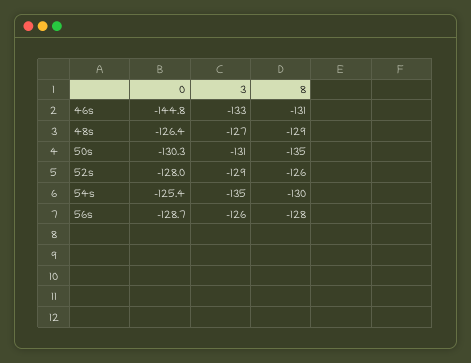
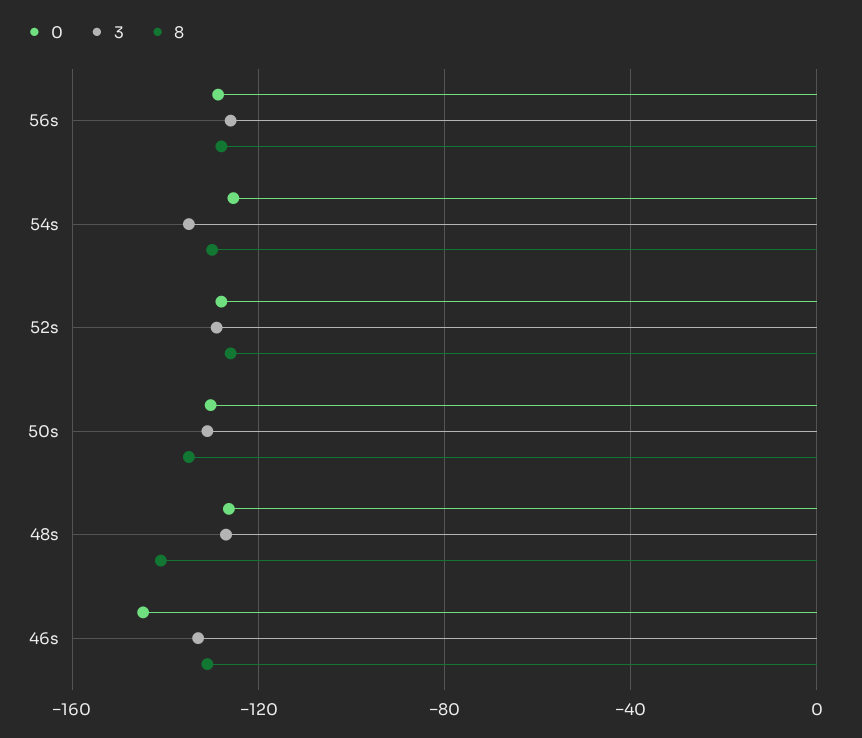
  {
    "0": {
      "46s": -144.8,
      "48s": -126.4,
      "50s": -130.3,
      "52s": -128,
      "54s": -125.4,
      "56s": -128.7
    },
    "3": {
      "46s": -133,
      "48s": -127,
      "50s": -131,
      "52s": -129,
      "54s": -135,
      "56s": -126
    },
    "8": {
      "46s": -131,
-     "48s": -129,
+     "48s": -140,
      "50s": -135,
      "52s": -126,
      "54s": -130,
      "56s": -128
    }
  }

